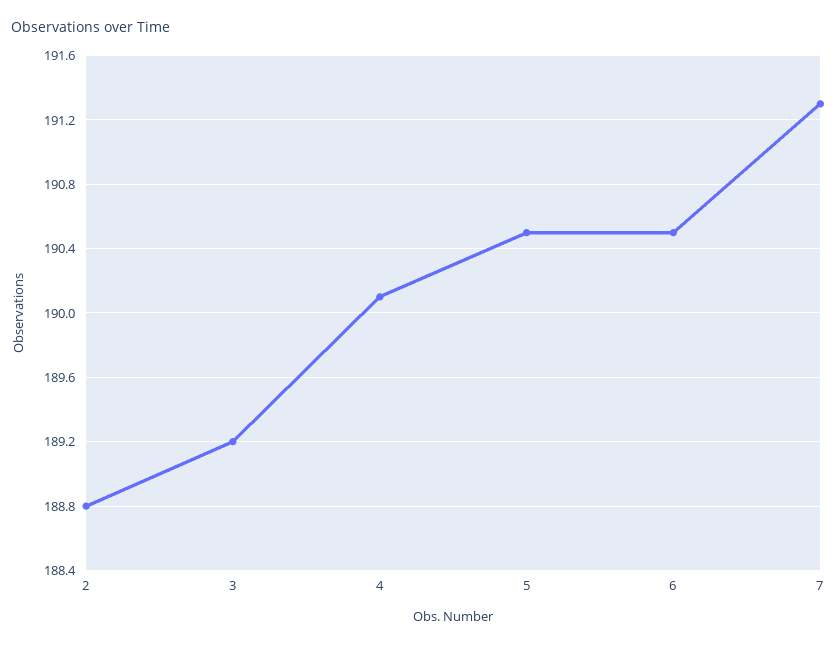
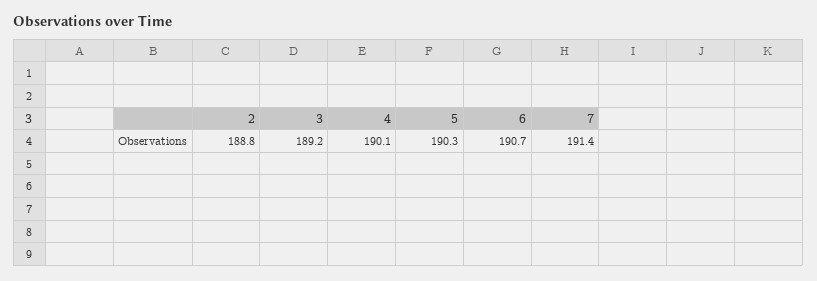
  {
    "2": 188.8,
    "3": 189.2,
    "4": 190.1,
-   "5": 190.5,
+   "5": 190.3,
-   "6": 190.5,
+   "6": 190.7,
-   "7": 191.3
+   "7": 191.4
  }

